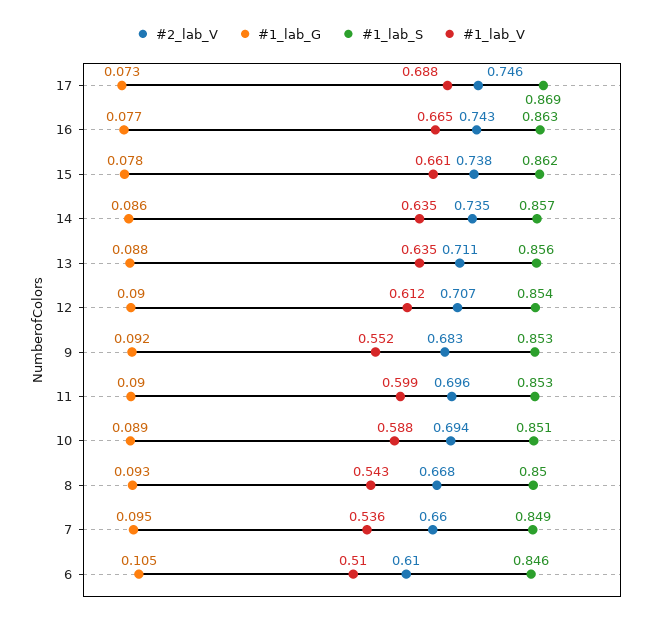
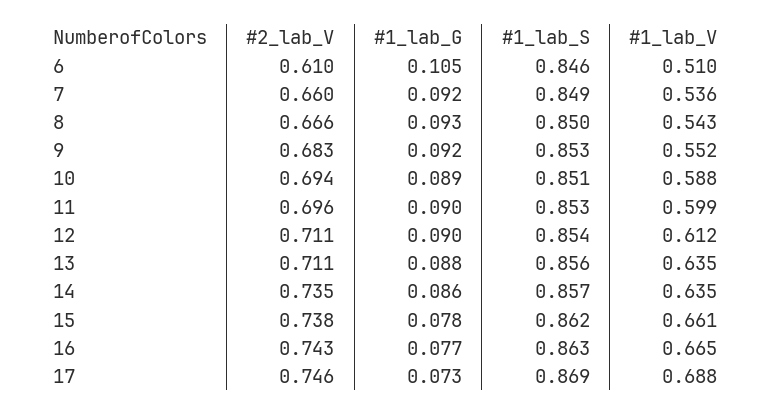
  {
    "#2_lab_V": {
      "17": 0.746,
      "16": 0.743,
      "15": 0.738,
      "14": 0.735,
      "13": 0.711,
-     "12": 0.707,
+     "12": 0.711,
      "9": 0.683,
      "11": 0.696,
      "10": 0.694,
-     "8": 0.668,
+     "8": 0.666,
      "7": 0.66,
      "6": 0.61
    },
    "#1_lab_G": {
      "17": 0.073,
      "16": 0.077,
      "15": 0.078,
      "14": 0.086,
      "13": 0.088,
      "12": 0.09,
      "9": 0.092,
      "11": 0.09,
      "10": 0.089,
      "8": 0.093,
-     "7": 0.095,
+     "7": 0.092,
      "6": 0.105
    },
    "#1_lab_S": {
      "17": 0.869,
      "16": 0.863,
      "15": 0.862,
      "14": 0.857,
      "13": 0.856,
      "12": 0.854,
      "9": 0.853,
      "11": 0.853,
      "10": 0.851,
      "8": 0.85,
      "7": 0.849,
      "6": 0.846
    },
    "#1_lab_V": {
      "17": 0.688,
      "16": 0.665,
      "15": 0.661,
      "14": 0.635,
      "13": 0.635,
      "12": 0.612,
      "9": 0.552,
      "11": 0.599,
      "10": 0.588,
      "8": 0.543,
      "7": 0.536,
      "6": 0.51
    }
  }

